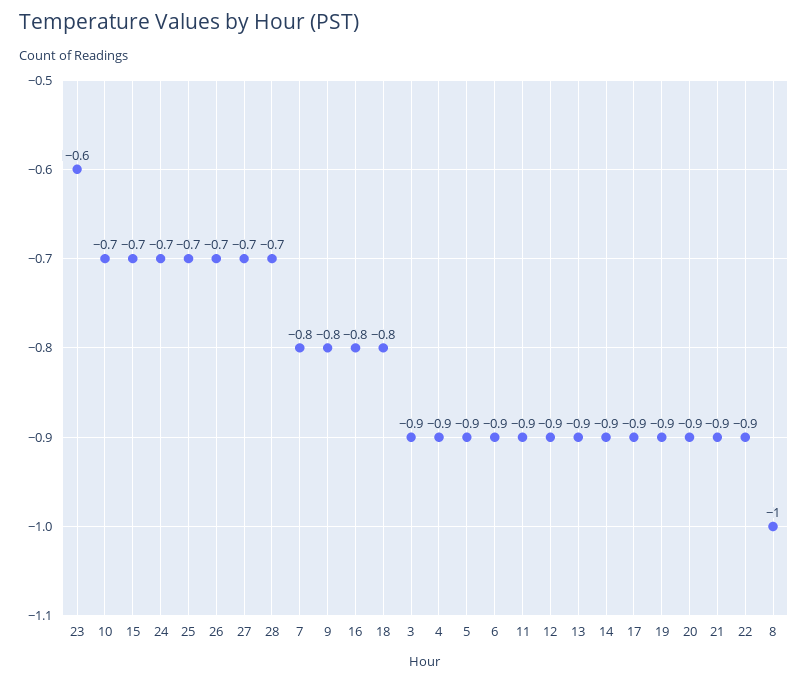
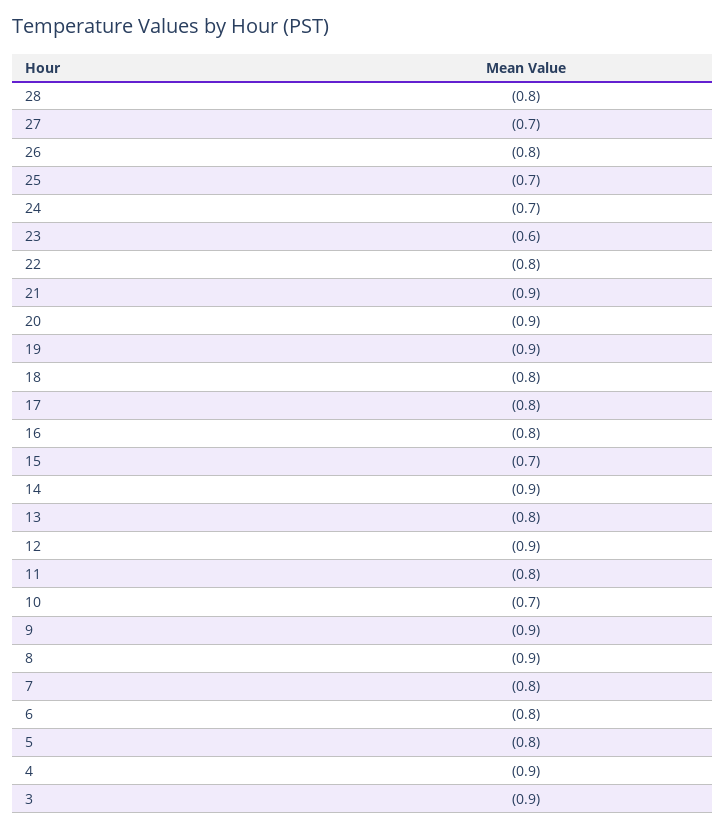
  {
    "23": -0.6,
    "10": -0.7,
    "15": -0.7,
    "24": -0.7,
    "25": -0.7,
-   "26": -0.7,
+   "26": -0.8,
    "27": -0.7,
-   "28": -0.7,
+   "28": -0.8,
    "7": -0.8,
-   "9": -0.8,
+   "9": -0.9,
    "16": -0.8,
    "18": -0.8,
    "3": -0.9,
    "4": -0.9,
-   "5": -0.9,
+   "5": -0.8,
-   "6": -0.9,
+   "6": -0.8,
-   "11": -0.9,
+   "11": -0.8,
    "12": -0.9,
-   "13": -0.9,
+   "13": -0.8,
    "14": -0.9,
-   "17": -0.9,
+   "17": -0.8,
    "19": -0.9,
    "20": -0.9,
    "21": -0.9,
-   "22": -0.9,
+   "22": -0.8,
-   "8": -1
+   "8": -0.9
  }

